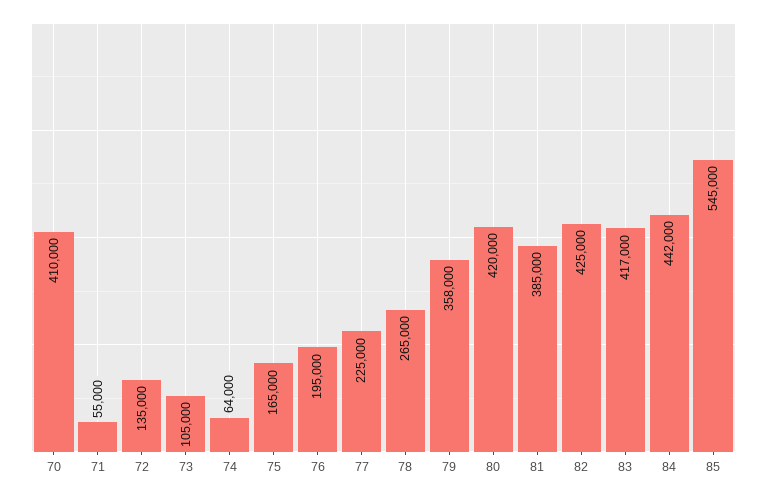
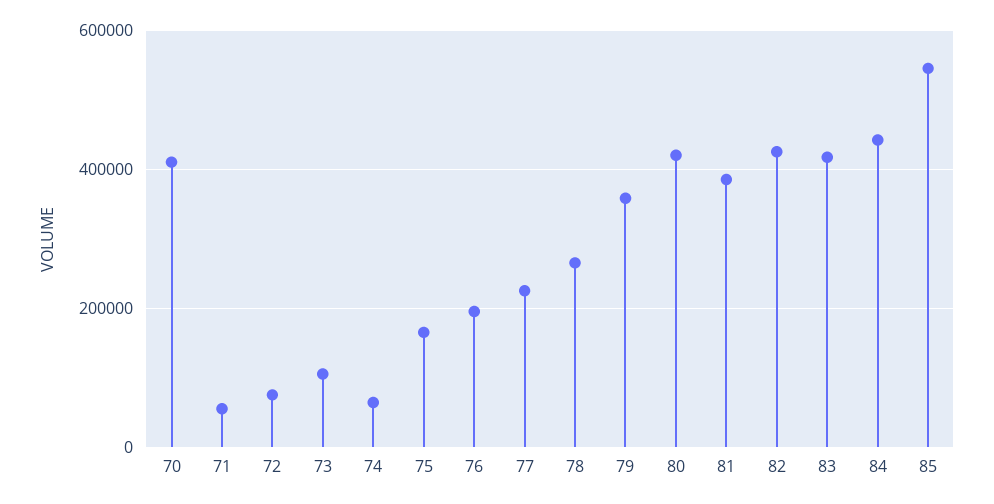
  {
    "70": 410000,
    "71": 55000,
-   "72": 135000,
+   "72": 80000,
    "73": 105000,
    "74": 64000,
    "75": 165000,
    "76": 195000,
    "77": 225000,
    "78": 265000,
    "79": 358000,
    "80": 420000,
    "81": 385000,
    "82": 425000,
    "83": 417000,
    "84": 442000,
    "85": 545000
  }

